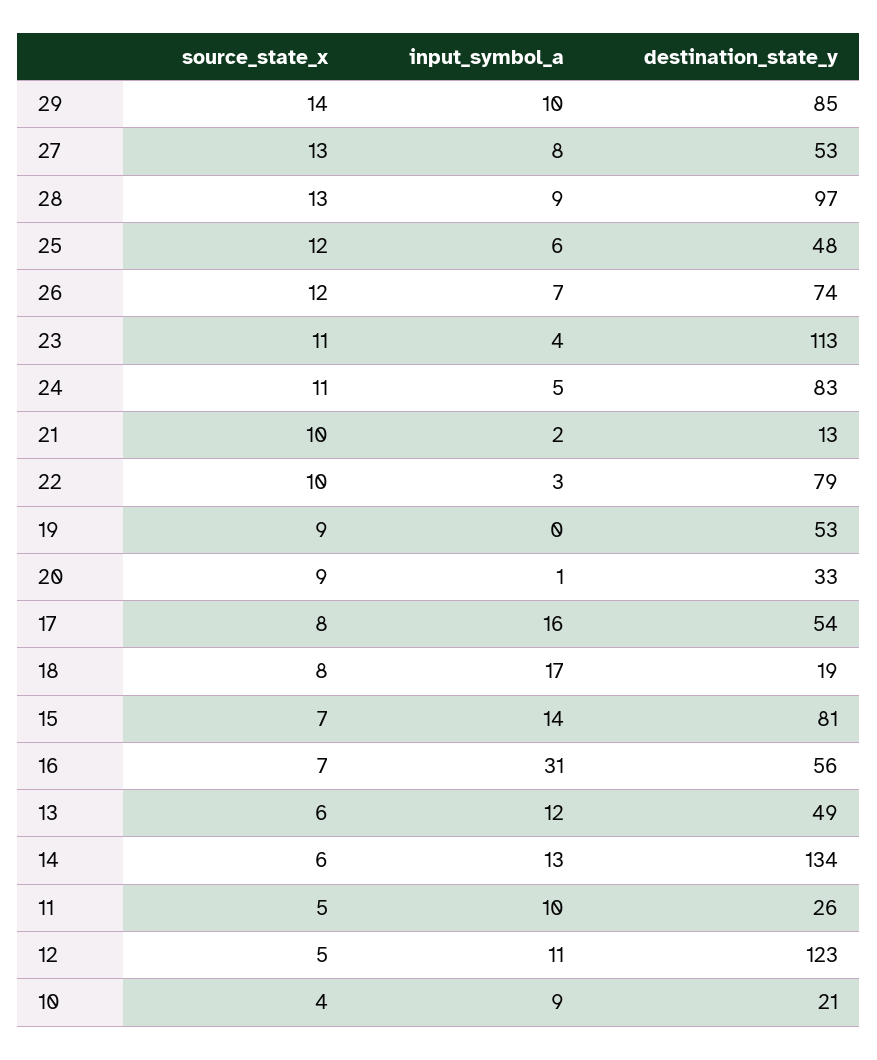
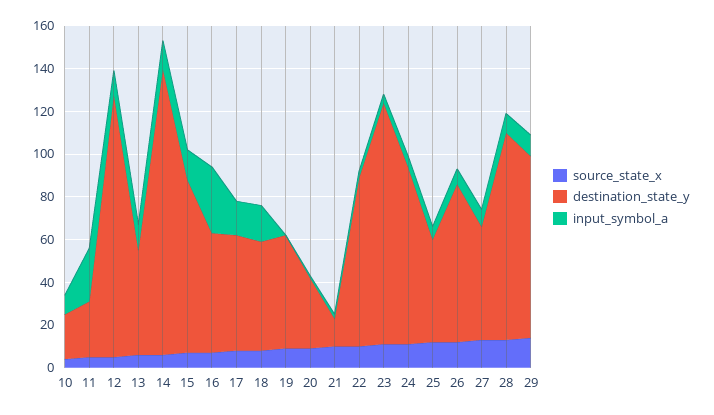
  {
    "source_state_x": {
      "29": 14,
      "27": 13,
      "28": 13,
      "25": 12,
      "26": 12,
      "23": 11,
      "24": 11,
      "21": 10,
      "22": 10,
      "19": 9,
      "20": 9,
      "17": 8,
      "18": 8,
      "15": 7,
      "16": 7,
      "13": 6,
      "14": 6,
      "11": 5,
      "12": 5,
      "10": 4
    },
    "input_symbol_a": {
      "29": 10,
      "27": 8,
      "28": 9,
      "25": 6,
      "26": 7,
      "23": 4,
      "24": 5,
      "21": 2,
      "22": 3,
      "19": 0,
      "20": 1,
      "17": 16,
      "18": 17,
      "15": 14,
      "16": 31,
      "13": 12,
      "14": 13,
-     "11": 10,
+     "11": 25,
      "12": 11,
      "10": 9
    },
    "destination_state_y": {
      "29": 85,
      "27": 53,
      "28": 97,
      "25": 48,
      "26": 74,
      "23": 113,
      "24": 83,
      "21": 13,
      "22": 79,
      "19": 53,
      "20": 33,
      "17": 54,
-     "18": 19,
+     "18": 50,
      "15": 81,
      "16": 56,
      "13": 49,
      "14": 134,
      "11": 26,
      "12": 123,
      "10": 21
    }
  }

